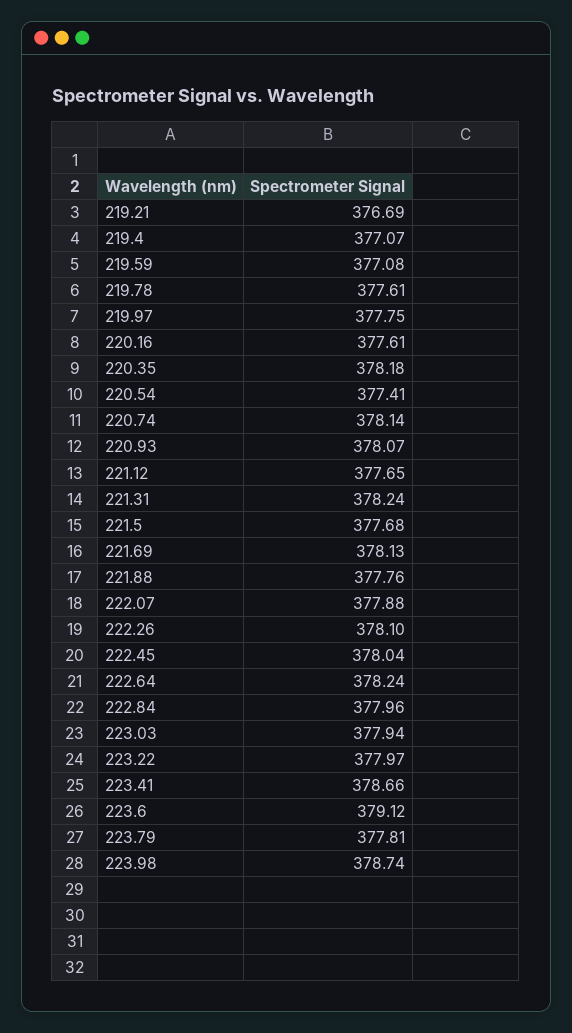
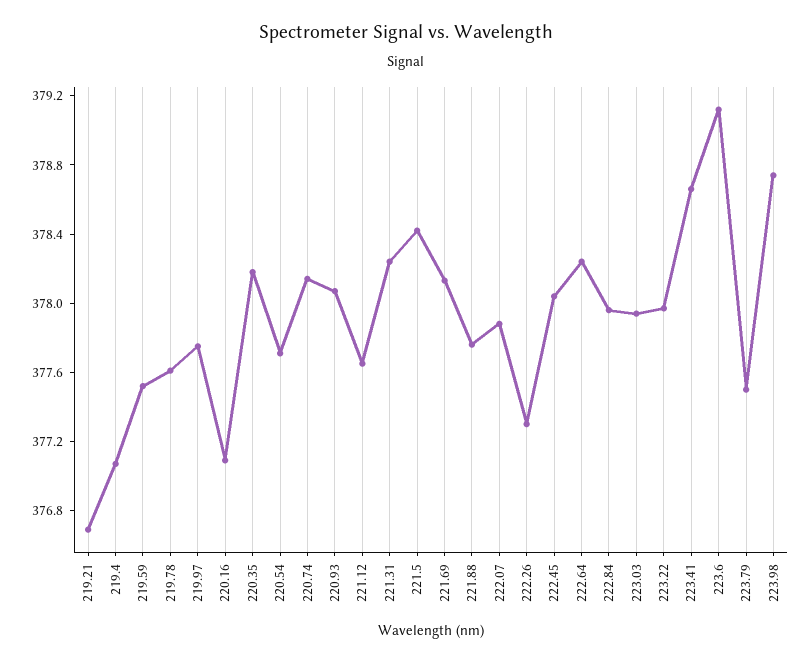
  {
    "219.21": 376.69,
    "219.4": 377.07,
-   "219.59": 377.08,
+   "219.59": 377.5,
    "219.78": 377.61,
    "219.97": 377.75,
-   "220.16": 377.61,
+   "220.16": 377.1,
    "220.35": 378.18,
-   "220.54": 377.41,
+   "220.54": 377.7,
    "220.74": 378.14,
    "220.93": 378.07,
    "221.12": 377.65,
    "221.31": 378.24,
-   "221.5": 377.68,
+   "221.5": 378.4,
    "221.69": 378.13,
    "221.88": 377.76,
    "222.07": 377.88,
-   "222.26": 378.1,
+   "222.26": 377.3,
    "222.45": 378.04,
    "222.64": 378.24,
    "222.84": 377.96,
    "223.03": 377.94,
    "223.22": 377.97,
    "223.41": 378.66,
    "223.6": 379.12,
-   "223.79": 377.81,
+   "223.79": 377.5,
    "223.98": 378.74
  }

